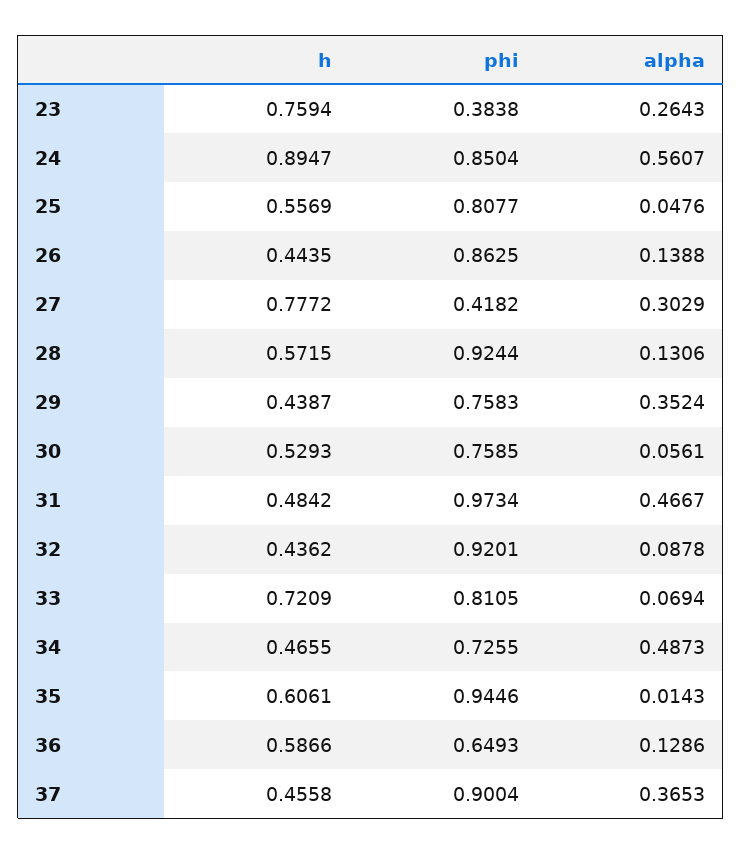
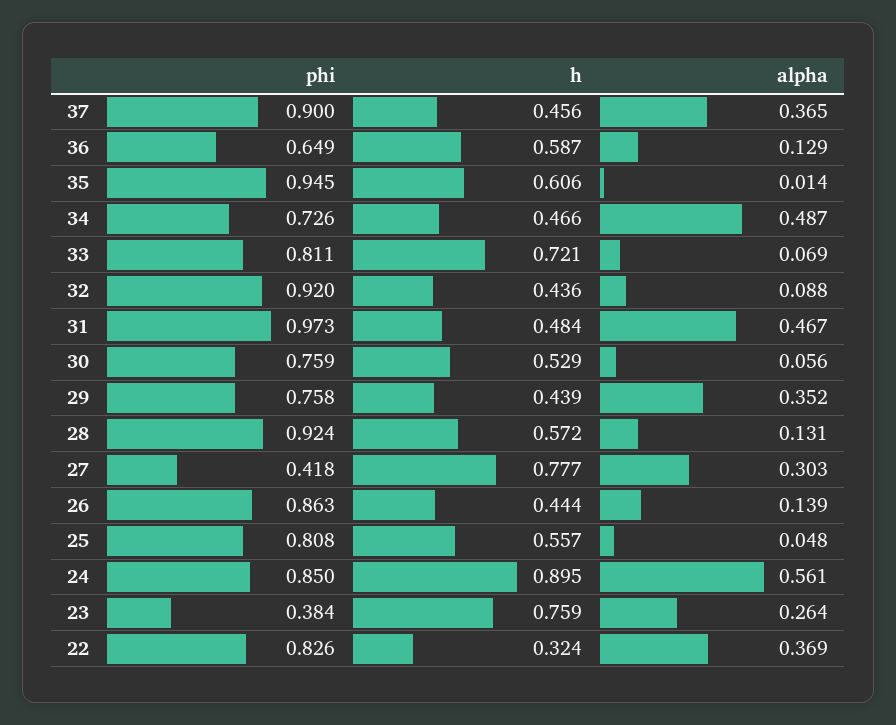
  {
    "h": {
      "23": 0.7594,
      "24": 0.8947,
      "25": 0.5569,
      "26": 0.4435,
      "27": 0.7772,
      "28": 0.5715,
      "29": 0.4387,
      "30": 0.5293,
      "31": 0.4842,
      "32": 0.4362,
      "33": 0.7209,
      "34": 0.4655,
      "35": 0.6061,
      "36": 0.5866,
-     "37": 0.4558
+     "37": 0.4558,
+     "22": 0.324
    },
    "phi": {
      "23": 0.3838,
      "24": 0.8504,
      "25": 0.8077,
      "26": 0.8625,
      "27": 0.4182,
      "28": 0.9244,
      "29": 0.7583,
      "30": 0.7585,
      "31": 0.9734,
      "32": 0.9201,
      "33": 0.8105,
      "34": 0.7255,
      "35": 0.9446,
      "36": 0.6493,
-     "37": 0.9004
+     "37": 0.9004,
+     "22": 0.826
    },
    "alpha": {
      "23": 0.2643,
      "24": 0.5607,
      "25": 0.0476,
      "26": 0.1388,
      "27": 0.3029,
      "28": 0.1306,
      "29": 0.3524,
      "30": 0.0561,
      "31": 0.4667,
      "32": 0.0878,
      "33": 0.0694,
      "34": 0.4873,
      "35": 0.0143,
      "36": 0.1286,
-     "37": 0.3653
+     "37": 0.3653,
+     "22": 0.369
    }
  }

